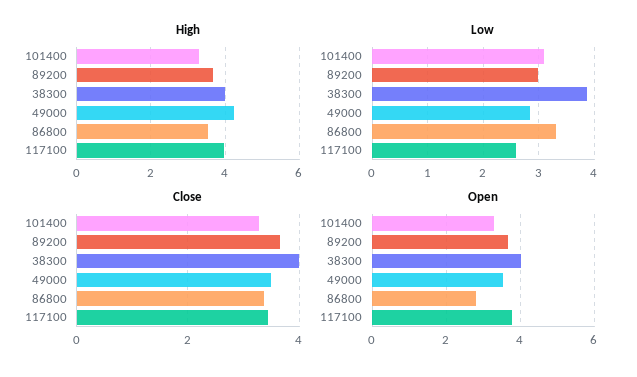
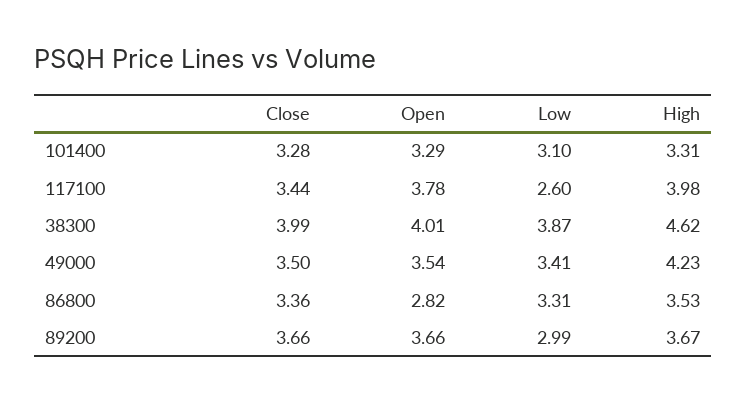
  {
    "High": {
      "101400": 3.31,
      "89200": 3.67,
-     "38300": 4,
+     "38300": 4.62,
      "49000": 4.23,
      "86800": 3.53,
      "117100": 3.98
    },
    "Low": {
      "101400": 3.1,
      "89200": 2.99,
      "38300": 3.87,
-     "49000": 2.8,
+     "49000": 3.41,
      "86800": 3.31,
      "117100": 2.6
    },
    "Close": {
      "101400": 3.28,
      "89200": 3.66,
      "38300": 3.99,
      "49000": 3.5,
      "86800": 3.36,
      "117100": 3.44
    },
    "Open": {
      "101400": 3.29,
      "89200": 3.66,
      "38300": 4.01,
      "49000": 3.54,
      "86800": 2.82,
      "117100": 3.78
    }
  }

